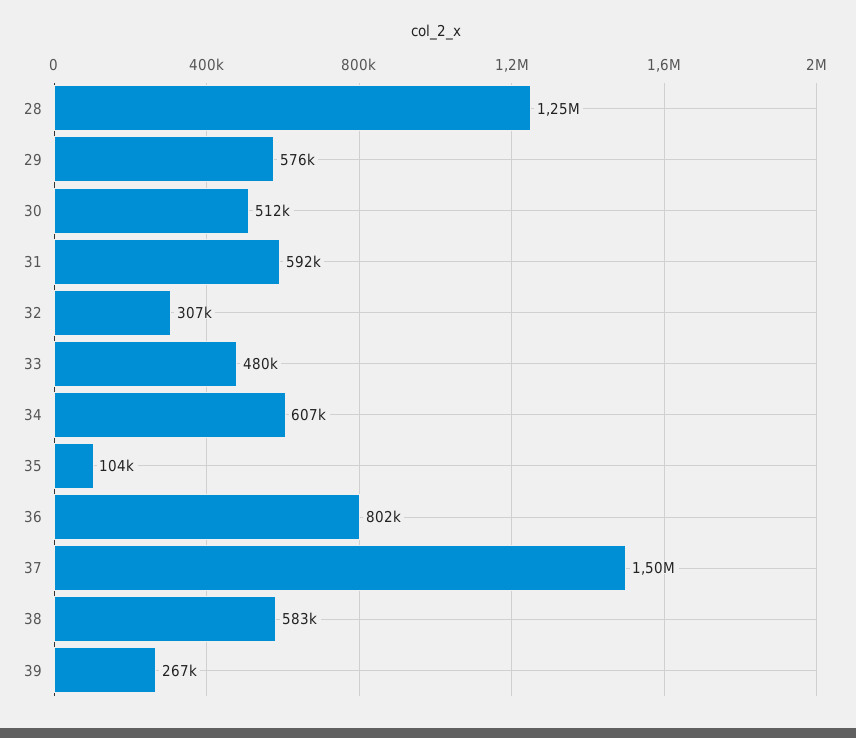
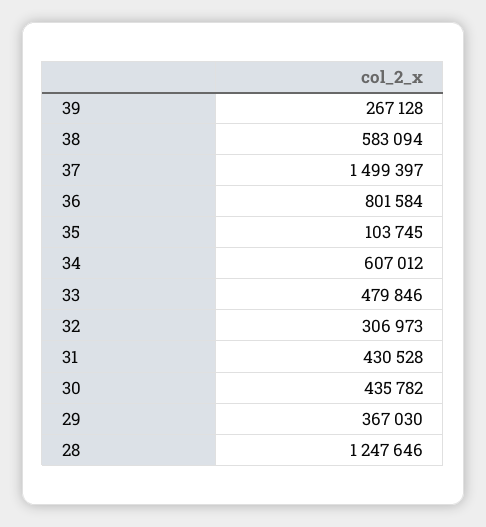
  {
    "28": 1247646,
-   "29": 576000,
+   "29": 367030,
-   "30": 512000,
+   "30": 435782,
-   "31": 592000,
+   "31": 430528,
    "32": 306973,
    "33": 479846,
    "34": 607012,
    "35": 103745,
    "36": 801584,
    "37": 1499397,
    "38": 583094,
    "39": 267128
  }

